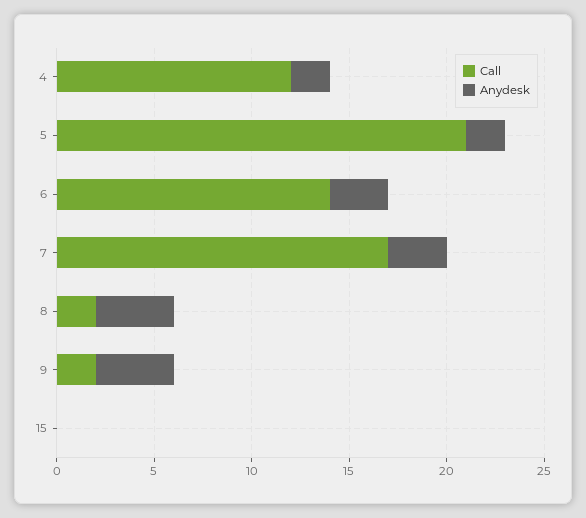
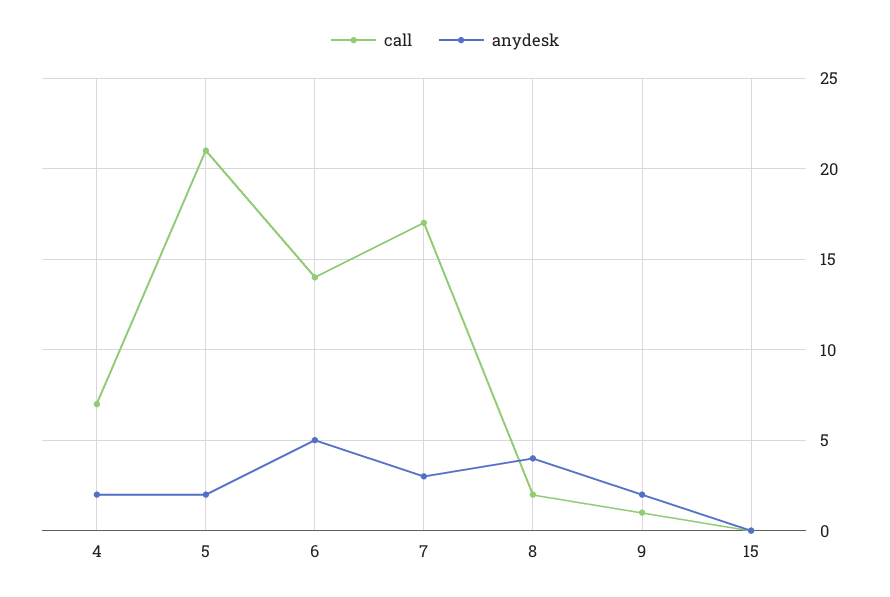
  {
    "Call": {
-     "4": 12,
+     "4": 7,
      "5": 21,
      "6": 14,
      "7": 17,
      "8": 2,
-     "9": 2,
+     "9": 1,
      "15": 0
    },
    "Anydesk": {
      "4": 2,
      "5": 2,
-     "6": 3,
+     "6": 5,
      "7": 3,
      "8": 4,
-     "9": 4,
+     "9": 2,
      "15": 0
    }
  }

